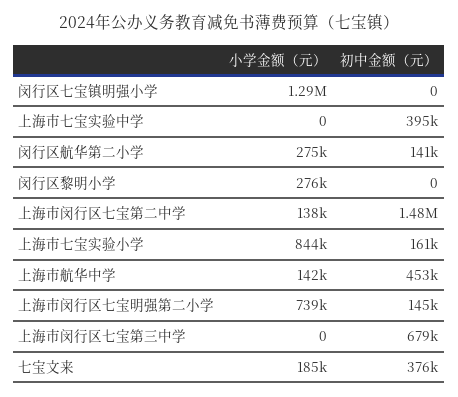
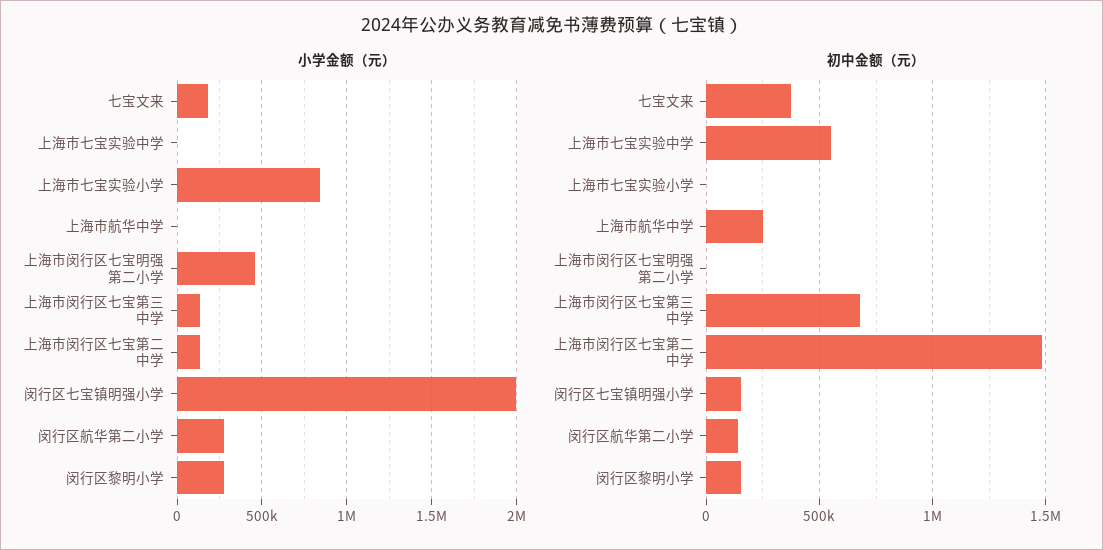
  {
    "小学金额（元）": {
-     "闵行区七宝镇明强小学": 1290000,
+     "闵行区七宝镇明强小学": 2000000,
      "上海市七宝实验中学": 0,
      "闵行区航华第二小学": 275000,
      "闵行区黎明小学": 276000,
      "上海市闵行区七宝第二中学": 138000,
      "上海市七宝实验小学": 844000,
-     "上海市航华中学": 142000,
+     "上海市航华中学": 0,
-     "上海市闵行区七宝明强第二小学": 739000,
+     "上海市闵行区七宝明强第二小学": 450000,
-     "上海市闵行区七宝第三中学": 0,
+     "上海市闵行区七宝第三中学": 150000,
      "七宝文来": 185000
    },
    "初中金额（元）": {
-     "闵行区七宝镇明强小学": 0,
+     "闵行区七宝镇明强小学": 150000,
-     "上海市七宝实验中学": 395000,
+     "上海市七宝实验中学": 550000,
      "闵行区航华第二小学": 141000,
-     "闵行区黎明小学": 0,
+     "闵行区黎明小学": 150000,
      "上海市闵行区七宝第二中学": 1480000,
-     "上海市七宝实验小学": 161000,
+     "上海市七宝实验小学": 0,
-     "上海市航华中学": 453000,
+     "上海市航华中学": 250000,
-     "上海市闵行区七宝明强第二小学": 145000,
+     "上海市闵行区七宝明强第二小学": 0,
      "上海市闵行区七宝第三中学": 679000,
      "七宝文来": 376000
    }
  }

